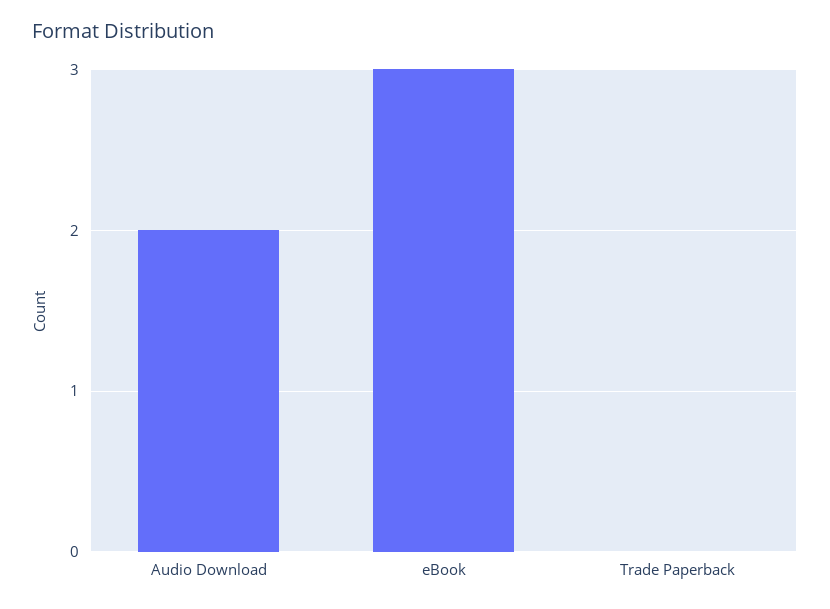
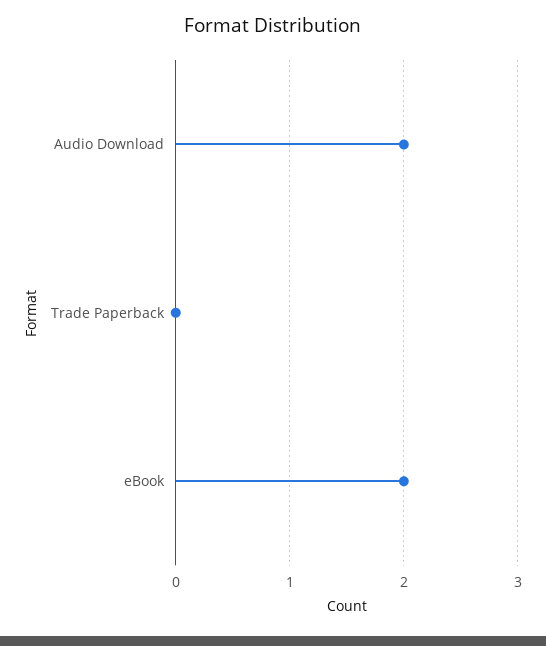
  {
    "Audio Download": 2,
-   "eBook": 3,
+   "eBook": 2,
    "Trade Paperback": 0
  }

